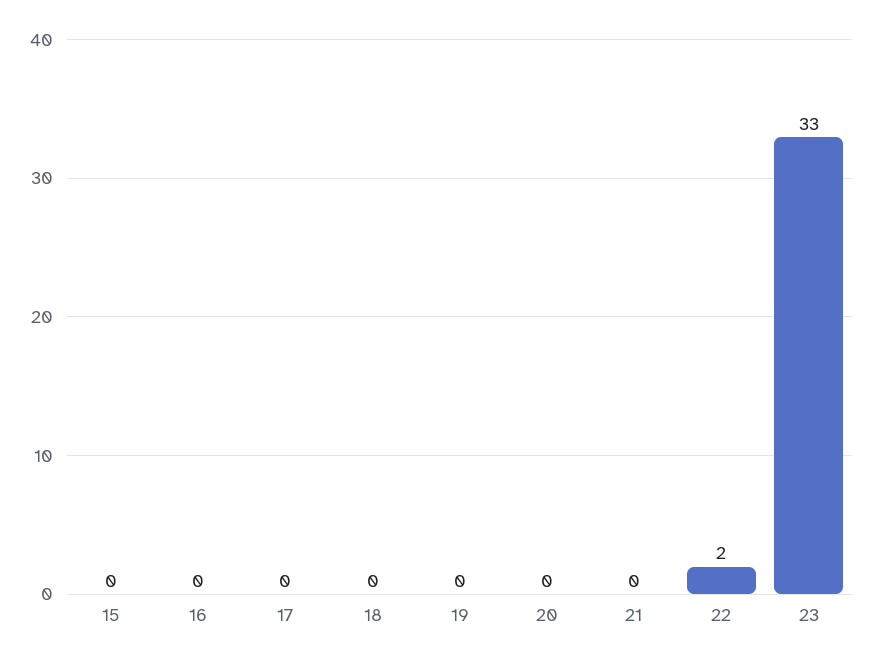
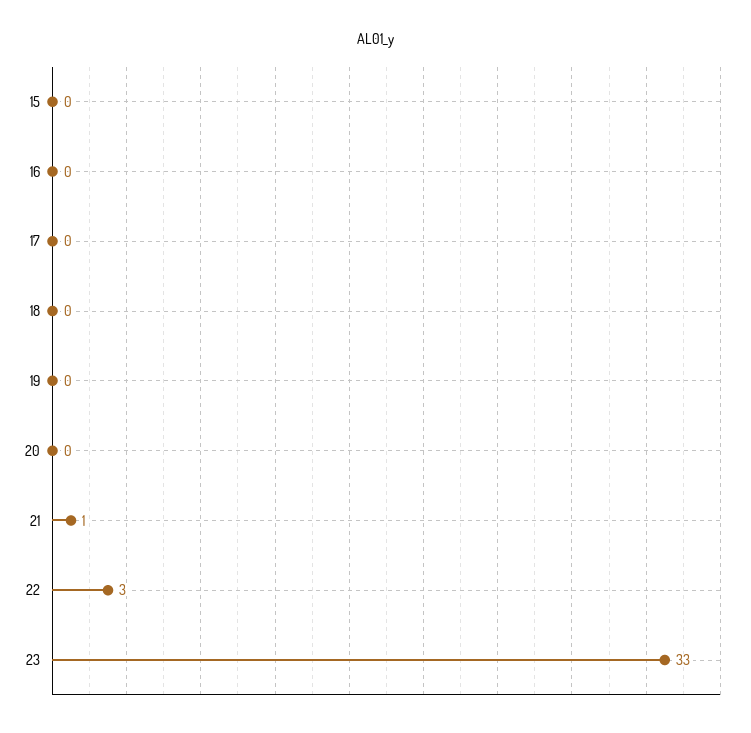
  {
    "15": 0,
    "16": 0,
    "17": 0,
    "18": 0,
    "19": 0,
    "20": 0,
-   "21": 0,
+   "21": 1,
-   "22": 2,
+   "22": 3,
    "23": 33
  }

